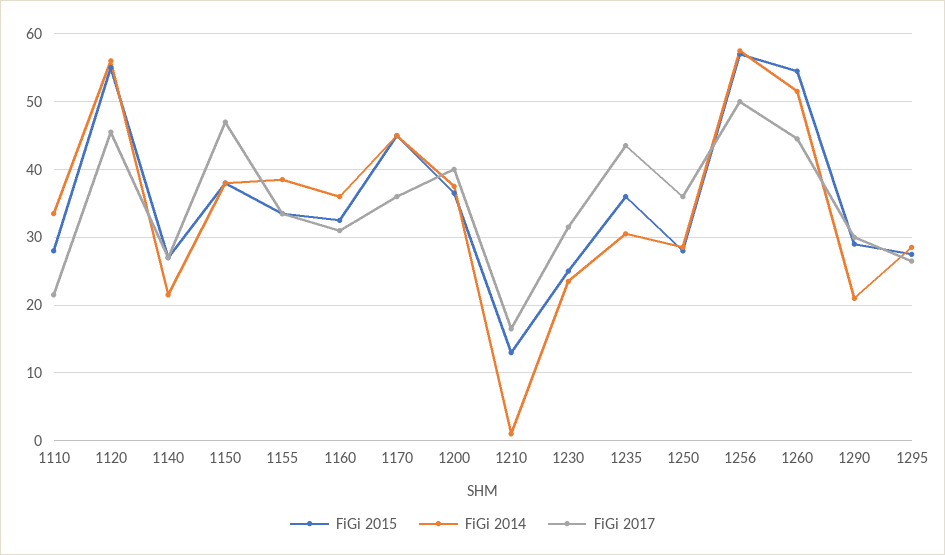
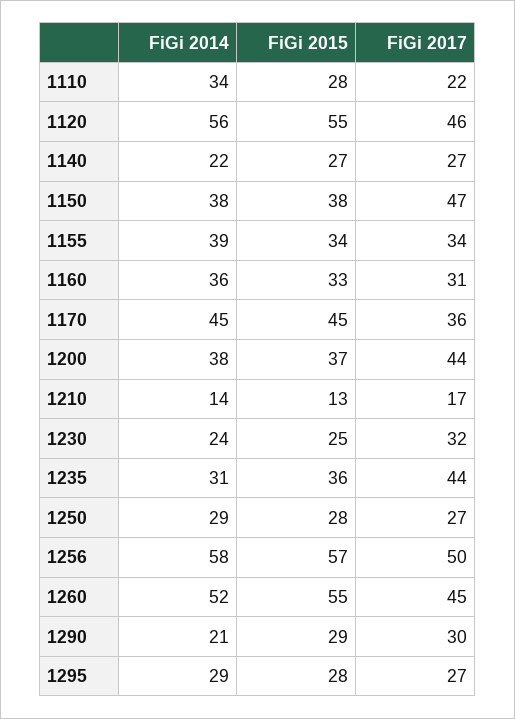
  {
    "FiGi 2015": {
      "1110": 28,
      "1120": 55,
      "1140": 27,
      "1150": 38,
      "1155": 34,
      "1160": 33,
      "1170": 45,
      "1200": 37,
      "1210": 13,
      "1230": 25,
      "1235": 36,
      "1250": 28,
      "1256": 57,
      "1260": 55,
      "1290": 29,
      "1295": 28
    },
    "FiGi 2014": {
      "1110": 34,
      "1120": 56,
      "1140": 22,
      "1150": 38,
      "1155": 39,
      "1160": 36,
      "1170": 45,
      "1200": 38,
-     "1210": 1,
+     "1210": 14,
      "1230": 24,
      "1235": 31,
      "1250": 29,
      "1256": 58,
      "1260": 52,
      "1290": 21,
      "1295": 29
    },
    "FiGi 2017": {
      "1110": 22,
      "1120": 46,
      "1140": 27,
      "1150": 47,
      "1155": 34,
      "1160": 31,
      "1170": 36,
-     "1200": 40,
+     "1200": 44,
      "1210": 17,
      "1230": 32,
      "1235": 44,
-     "1250": 36,
+     "1250": 27,
      "1256": 50,
      "1260": 45,
      "1290": 30,
      "1295": 27
    }
  }

